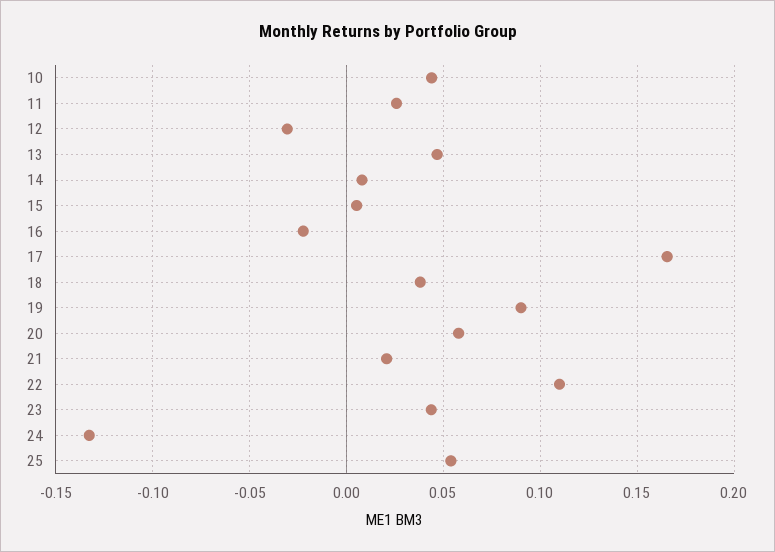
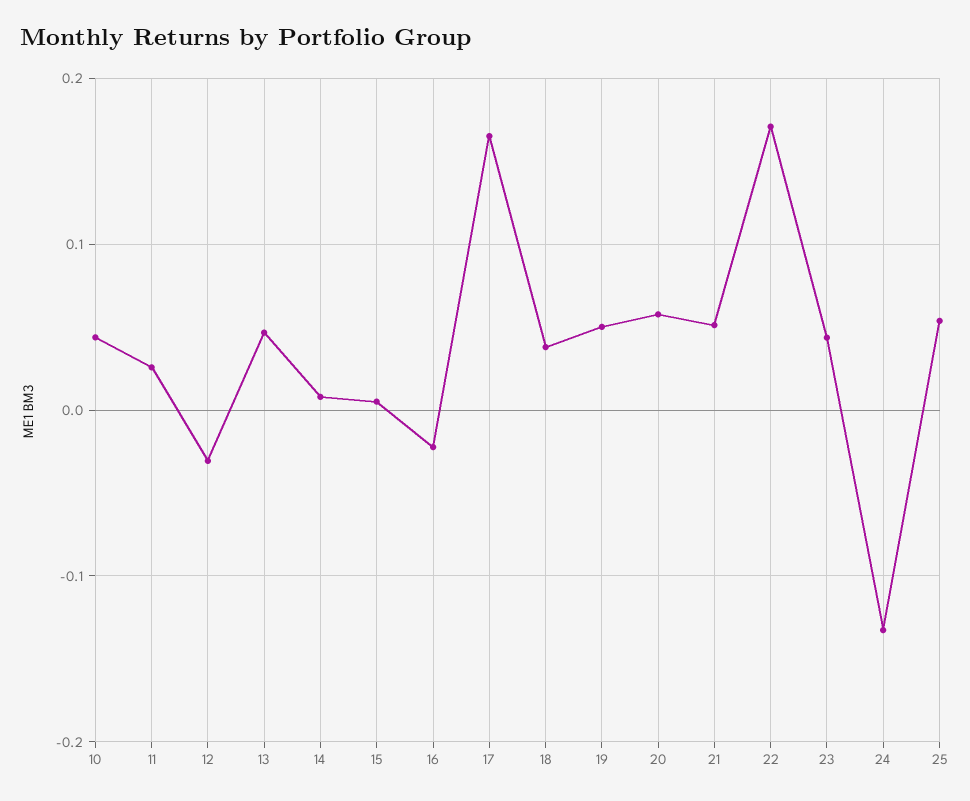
  {
    "10": 0.045,
    "11": 0.025,
    "12": -0.03,
    "13": 0.045,
    "14": 0.01,
    "15": 0.005,
    "16": -0.02,
    "17": 0.165,
    "18": 0.04,
-   "19": 0.09,
+   "19": 0.05,
    "20": 0.06,
-   "21": 0.02,
+   "21": 0.05,
-   "22": 0.11,
+   "22": 0.17,
    "23": 0.045,
    "24": -0.135,
    "25": 0.055
  }

